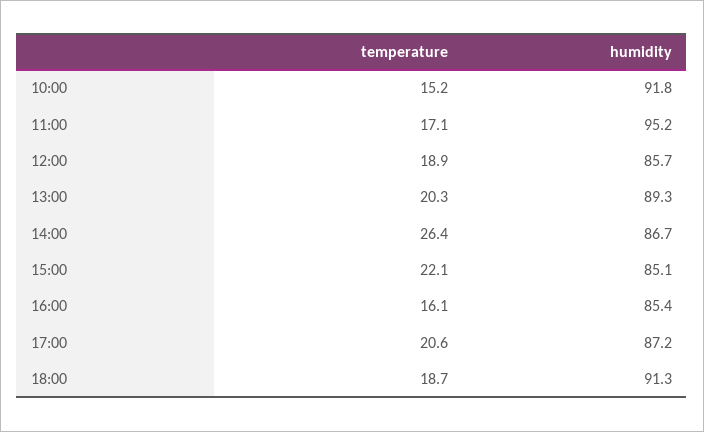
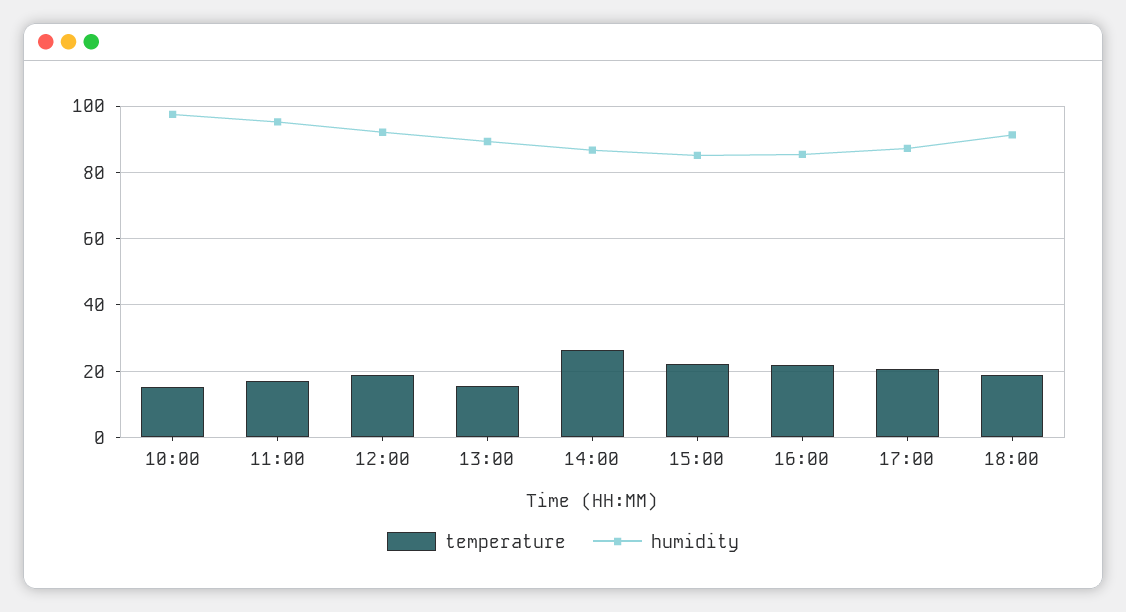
  {
    "temperature": {
      "10:00": 15.2,
      "11:00": 17.1,
      "12:00": 18.9,
-     "13:00": 20.3,
+     "13:00": 16,
      "14:00": 26.4,
      "15:00": 22.1,
-     "16:00": 16.1,
+     "16:00": 22,
      "17:00": 20.6,
      "18:00": 18.7
    },
    "humidity": {
-     "10:00": 91.8,
+     "10:00": 98,
      "11:00": 95.2,
-     "12:00": 85.7,
+     "12:00": 92,
      "13:00": 89.3,
      "14:00": 86.7,
      "15:00": 85.1,
      "16:00": 85.4,
      "17:00": 87.2,
      "18:00": 91.3
    }
  }

